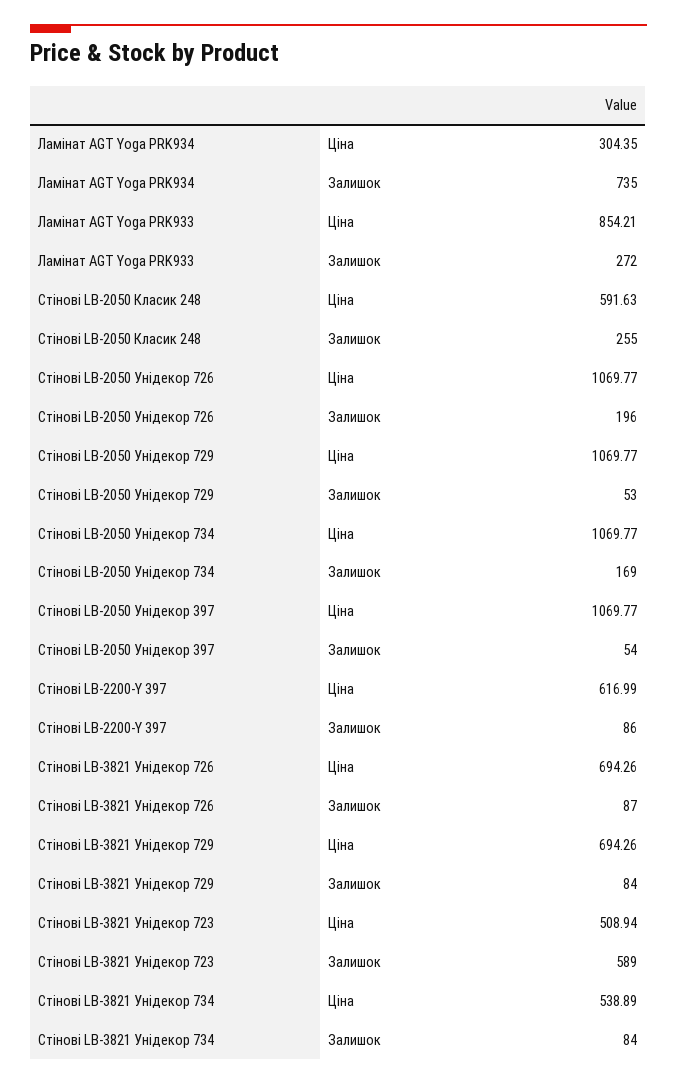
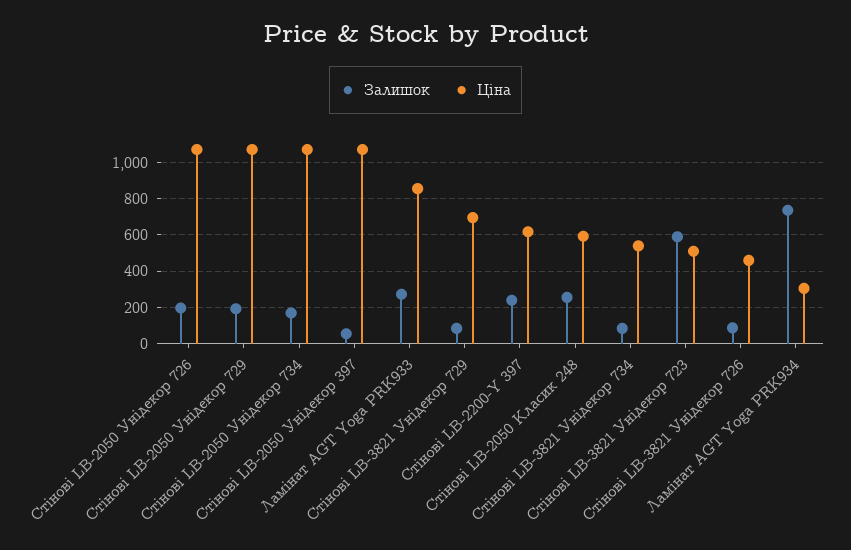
  {
    "Ціна": {
      "Ламінат AGT Yoga PRK934": 304.35,
      "Ламінат AGT Yoga PRK933": 854.21,
      "Стінові LB-2050 Класик 248": 591.63,
      "Стінові LB-2050 Унідекор 726": 1069.77,
      "Стінові LB-2050 Унідекор 729": 1069.77,
      "Стінові LB-2050 Унідекор 734": 1069.77,
      "Стінові LB-2050 Унідекор 397": 1069.77,
      "Стінові LB-2200-Y 397": 616.99,
-     "Стінові LB-3821 Унідекор 726": 694.26,
+     "Стінові LB-3821 Унідекор 726": 450,
      "Стінові LB-3821 Унідекор 729": 694.26,
      "Стінові LB-3821 Унідекор 723": 508.94,
      "Стінові LB-3821 Унідекор 734": 538.89
    },
    "Залишок": {
      "Ламінат AGT Yoga PRK934": 735,
      "Ламінат AGT Yoga PRK933": 272,
      "Стінові LB-2050 Класик 248": 255,
      "Стінові LB-2050 Унідекор 726": 196,
-     "Стінові LB-2050 Унідекор 729": 53,
+     "Стінові LB-2050 Унідекор 729": 200,
      "Стінові LB-2050 Унідекор 734": 169,
      "Стінові LB-2050 Унідекор 397": 54,
-     "Стінові LB-2200-Y 397": 86,
+     "Стінові LB-2200-Y 397": 250,
      "Стінові LB-3821 Унідекор 726": 87,
      "Стінові LB-3821 Унідекор 729": 84,
      "Стінові LB-3821 Унідекор 723": 589,
      "Стінові LB-3821 Унідекор 734": 84
    }
  }

